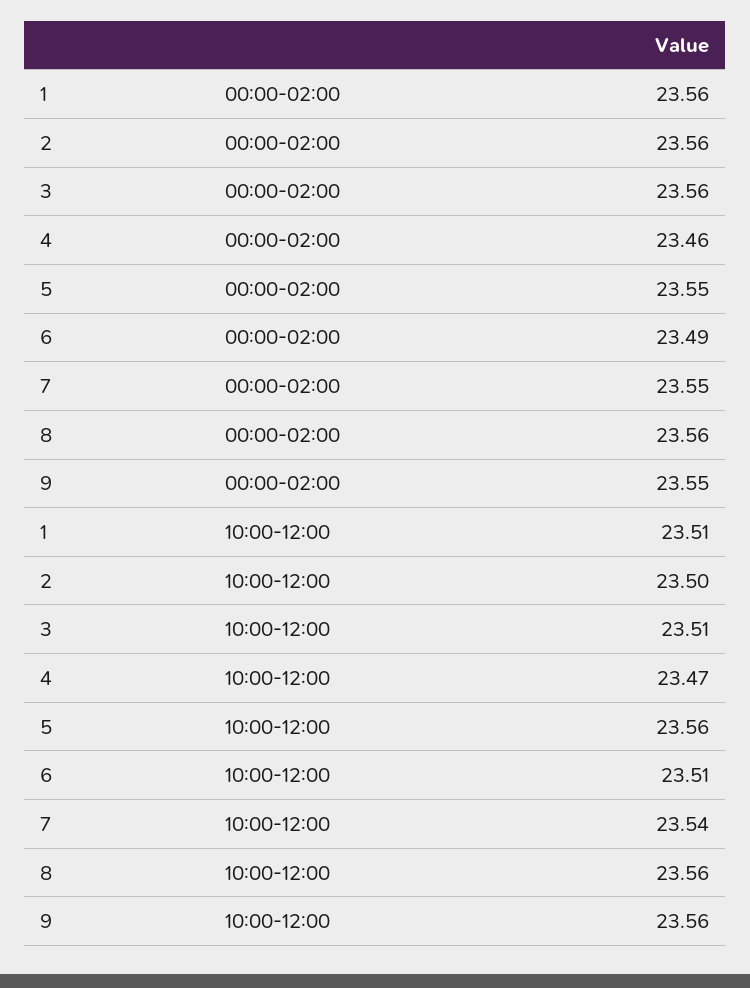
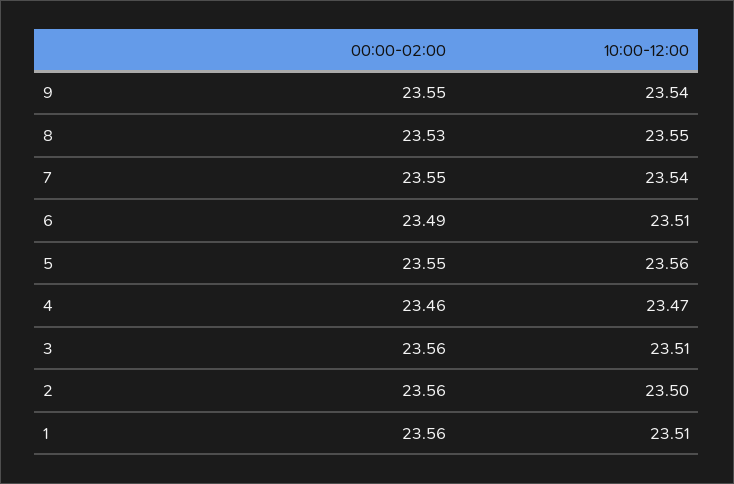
  {
    "1": {
      "00:00-02:00": 23.56,
      "10:00-12:00": 23.51
    },
    "2": {
      "00:00-02:00": 23.56,
      "10:00-12:00": 23.5
    },
    "3": {
      "00:00-02:00": 23.56,
      "10:00-12:00": 23.51
    },
    "4": {
      "00:00-02:00": 23.46,
      "10:00-12:00": 23.47
    },
    "5": {
      "00:00-02:00": 23.55,
      "10:00-12:00": 23.56
    },
    "6": {
      "00:00-02:00": 23.49,
      "10:00-12:00": 23.51
    },
    "7": {
      "00:00-02:00": 23.55,
      "10:00-12:00": 23.54
    },
    "8": {
-     "00:00-02:00": 23.56,
+     "00:00-02:00": 23.53,
-     "10:00-12:00": 23.56
+     "10:00-12:00": 23.55
    },
    "9": {
      "00:00-02:00": 23.55,
-     "10:00-12:00": 23.56
+     "10:00-12:00": 23.54
    }
  }

